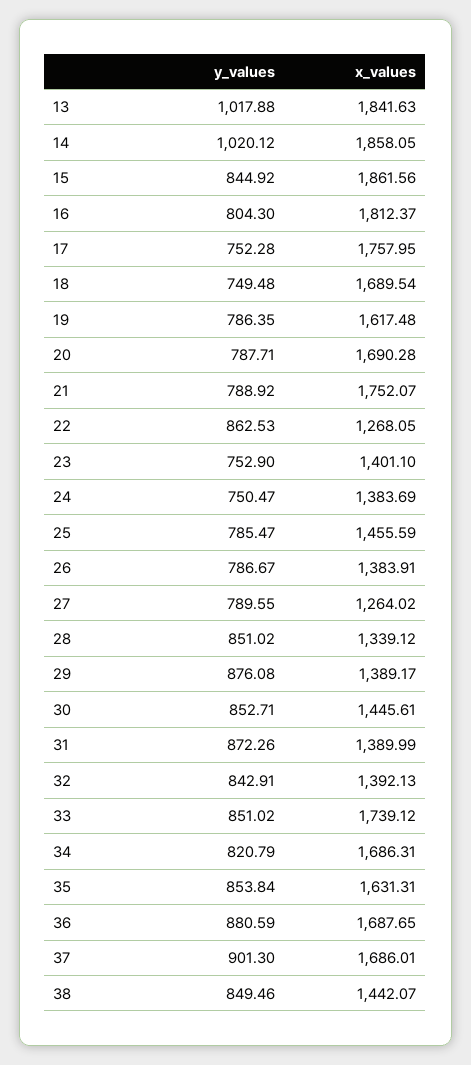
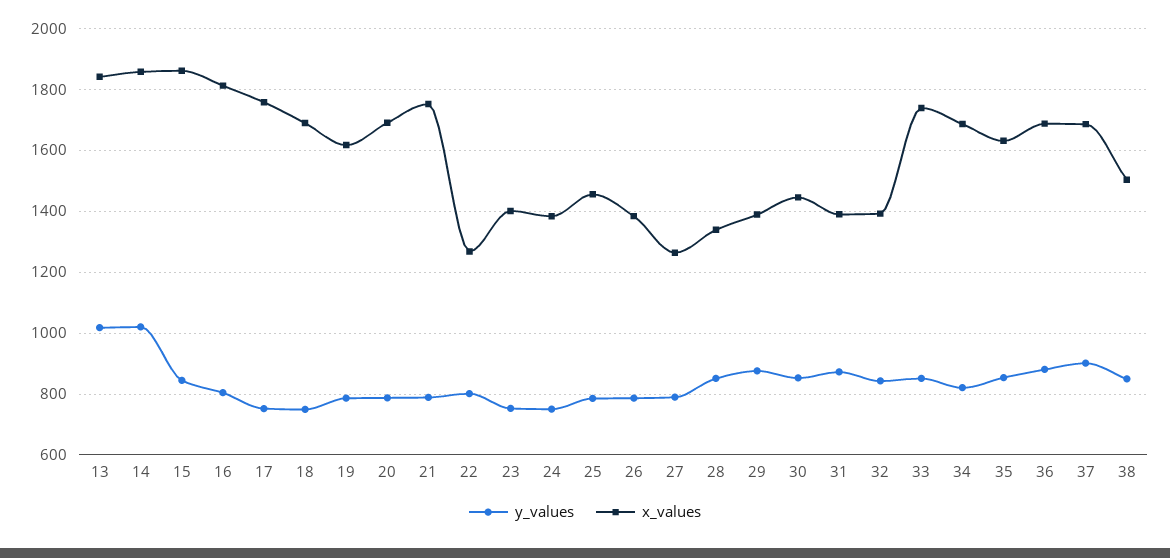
  {
    "y_values": {
      "13": 1017.88,
      "14": 1020.12,
      "15": 844.92,
      "16": 804.3,
      "17": 752.28,
      "18": 749.48,
      "19": 786.35,
      "20": 787.71,
      "21": 788.92,
-     "22": 862.53,
+     "22": 800,
      "23": 752.9,
      "24": 750.47,
      "25": 785.47,
      "26": 786.67,
      "27": 789.55,
      "28": 851.02,
      "29": 876.08,
      "30": 852.71,
      "31": 872.26,
      "32": 842.91,
      "33": 851.02,
      "34": 820.79,
      "35": 853.84,
      "36": 880.59,
      "37": 901.3,
      "38": 849.46
    },
    "x_values": {
      "13": 1841.63,
      "14": 1858.05,
      "15": 1861.56,
      "16": 1812.37,
      "17": 1757.95,
      "18": 1689.54,
      "19": 1617.48,
      "20": 1690.28,
      "21": 1752.07,
      "22": 1268.05,
      "23": 1401.1,
      "24": 1383.69,
      "25": 1455.59,
      "26": 1383.91,
      "27": 1264.02,
      "28": 1339.12,
      "29": 1389.17,
      "30": 1445.61,
      "31": 1389.99,
      "32": 1392.13,
      "33": 1739.12,
      "34": 1686.31,
      "35": 1631.31,
      "36": 1687.65,
      "37": 1686.01,
-     "38": 1442.07
+     "38": 1500
    }
  }

